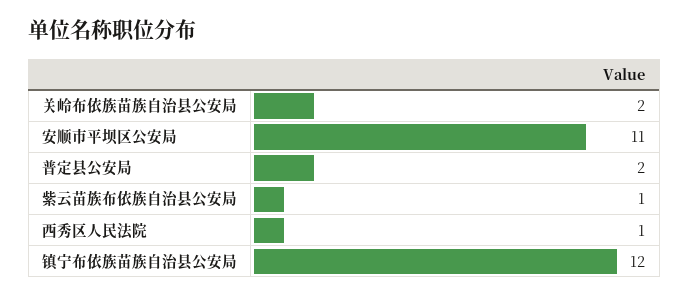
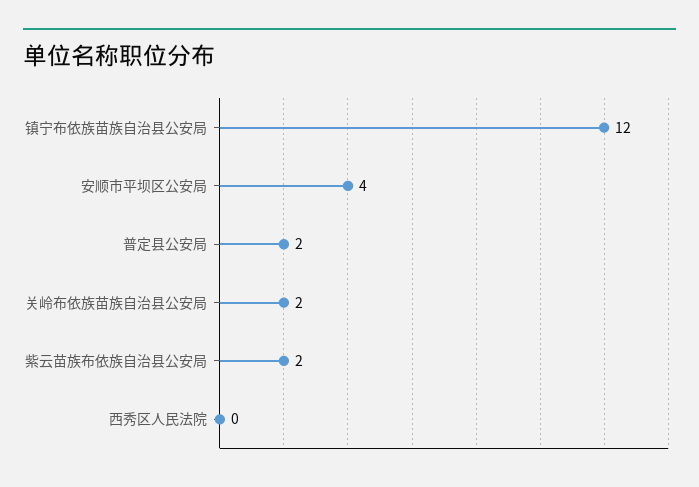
  {
    "关岭布依族苗族自治县公安局": 2,
-   "安顺市平坝区公安局": 11,
+   "安顺市平坝区公安局": 4,
    "普定县公安局": 2,
-   "紫云苗族布依族自治县公安局": 1,
+   "紫云苗族布依族自治县公安局": 2,
-   "西秀区人民法院": 1,
+   "西秀区人民法院": 0,
    "镇宁布依族苗族自治县公安局": 12
  }

